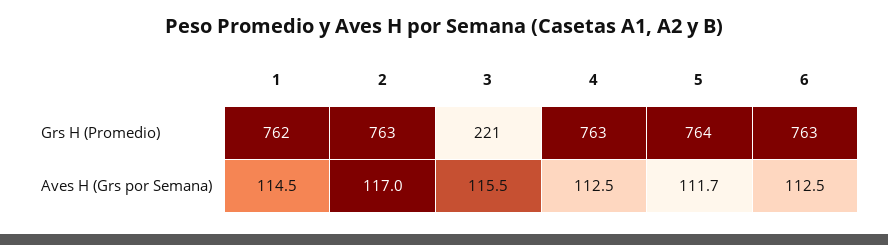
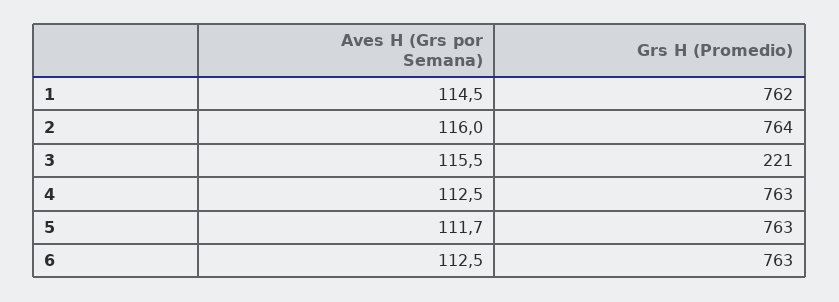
  {
    "1": {
      "Grs H (Promedio)": 762,
      "Aves H (Grs por Semana)": 114.5
    },
    "2": {
-     "Grs H (Promedio)": 763,
+     "Grs H (Promedio)": 764,
-     "Aves H (Grs por Semana)": 117
+     "Aves H (Grs por Semana)": 116
    },
    "3": {
      "Grs H (Promedio)": 221,
      "Aves H (Grs por Semana)": 115.5
    },
    "4": {
      "Grs H (Promedio)": 763,
      "Aves H (Grs por Semana)": 112.5
    },
    "5": {
-     "Grs H (Promedio)": 764,
+     "Grs H (Promedio)": 763,
      "Aves H (Grs por Semana)": 111.7
    },
    "6": {
      "Grs H (Promedio)": 763,
      "Aves H (Grs por Semana)": 112.5
    }
  }

